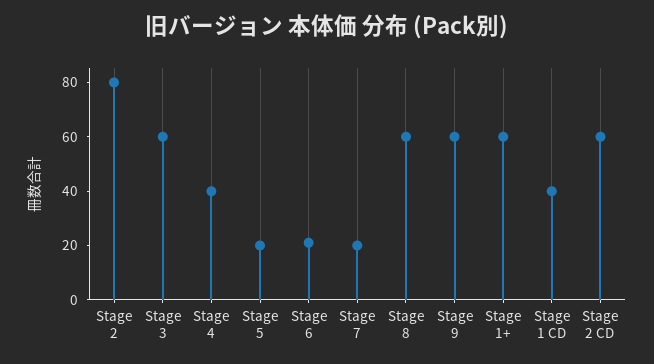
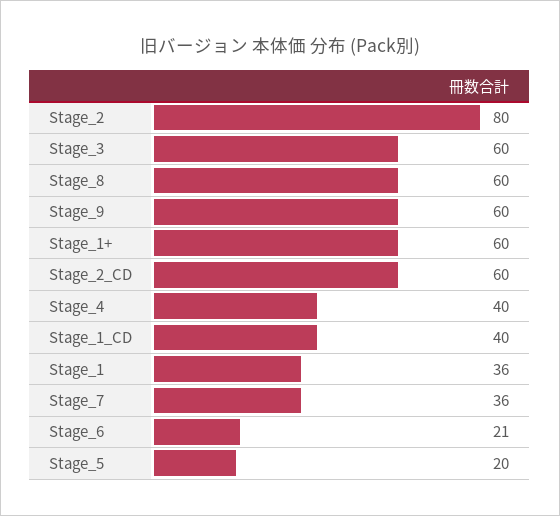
  {
    "Stage 2": 80,
    "Stage 3": 60,
    "Stage 4": 40,
    "Stage 5": 20,
    "Stage 6": 21,
-   "Stage 7": 20,
+   "Stage 7": 36,
    "Stage 8": 60,
    "Stage 9": 60,
    "Stage 1+": 60,
    "Stage 1 CD": 40,
-   "Stage 2 CD": 60
+   "Stage 2 CD": 60,
+   "Stage_1": 36
  }

